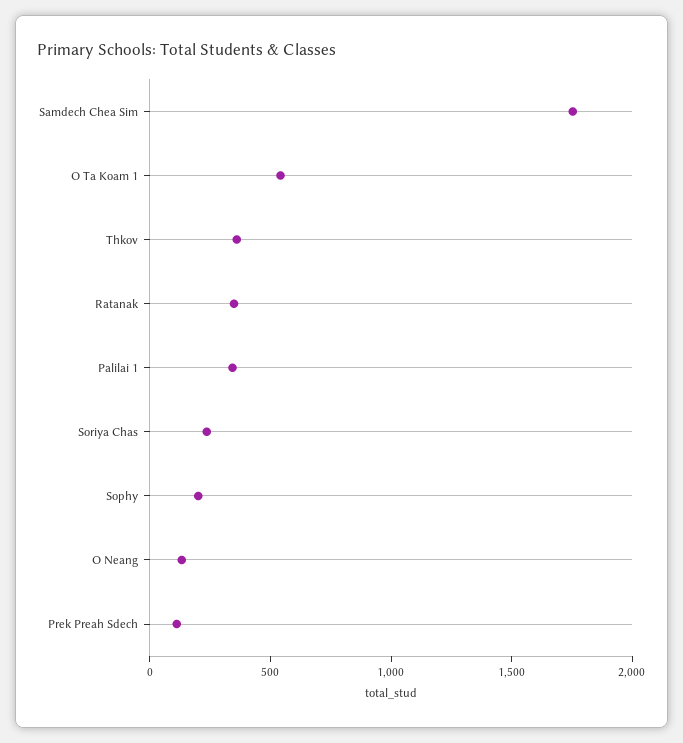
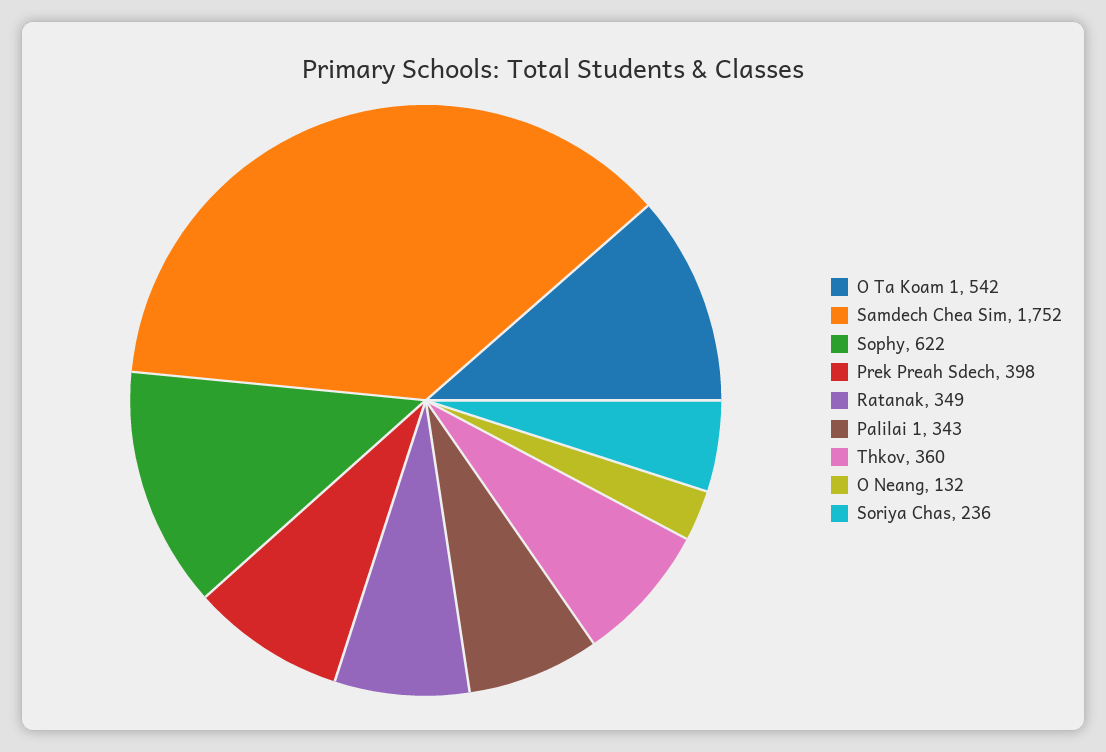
  {
    "Samdech Chea Sim": 1752,
    "O Ta Koam 1": 542,
    "Thkov": 360,
    "Ratanak": 349,
    "Palilai 1": 343,
    "Soriya Chas": 236,
-   "Sophy": 200,
+   "Sophy": 622,
    "O Neang": 132,
-   "Prek Preah Sdech": 100
+   "Prek Preah Sdech": 398
  }

